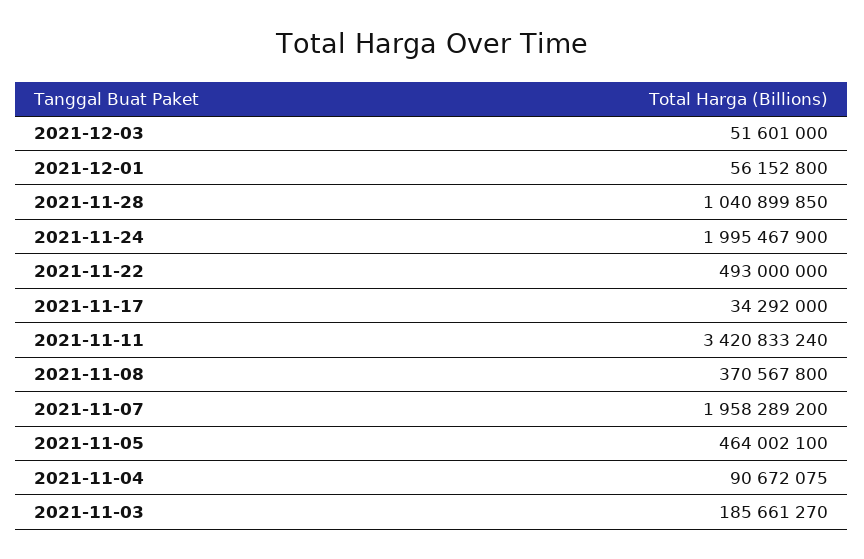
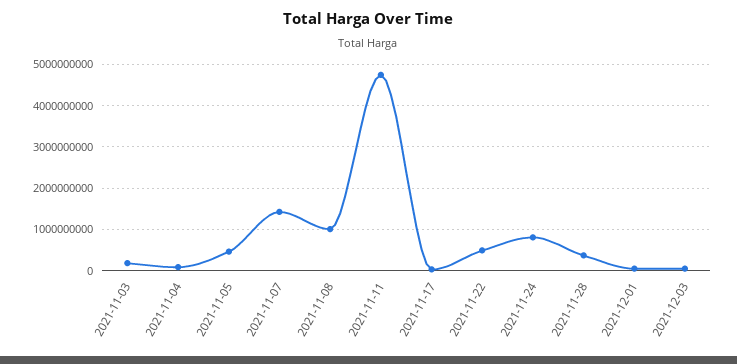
  {
    "2021-12-03": 51601000,
    "2021-12-01": 56152800,
-   "2021-11-28": 1040899850,
+   "2021-11-28": 400000000,
-   "2021-11-24": 1995467900,
+   "2021-11-24": 800000000,
    "2021-11-22": 493000000,
    "2021-11-17": 34292000,
-   "2021-11-11": 3420833240,
+   "2021-11-11": 4800000000,
-   "2021-11-08": 370567800,
+   "2021-11-08": 1000000000,
-   "2021-11-07": 1958289200,
+   "2021-11-07": 1400000000,
    "2021-11-05": 464002100,
    "2021-11-04": 90672075,
    "2021-11-03": 185661270
  }

